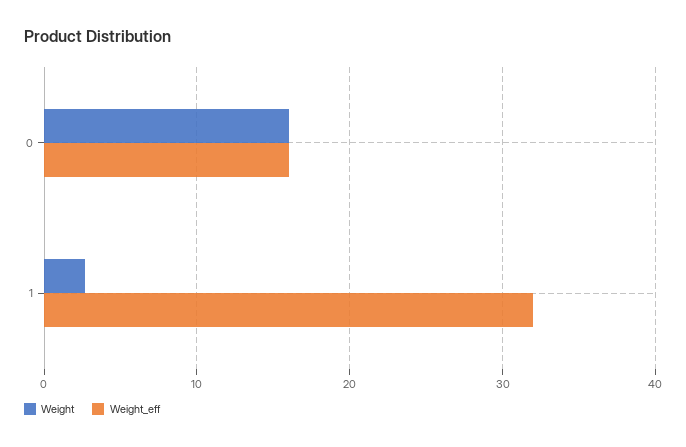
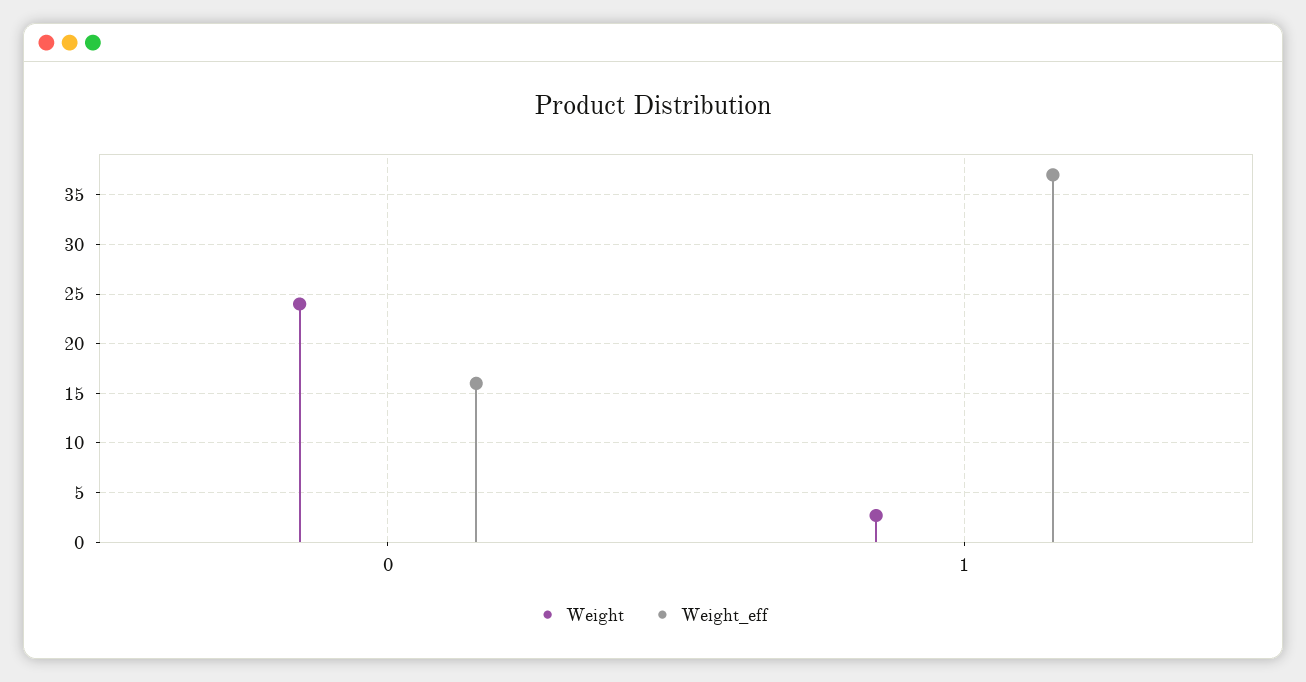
  {
    "Weight": {
-     "0": 16,
+     "0": 24,
      "1": 3
    },
    "Weight_eff": {
      "0": 16,
-     "1": 32
+     "1": 37
    }
  }

